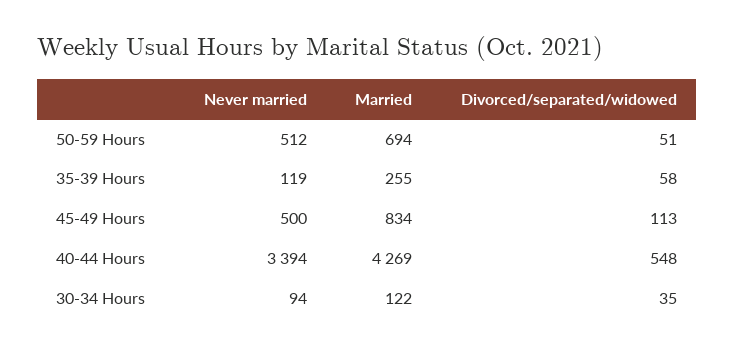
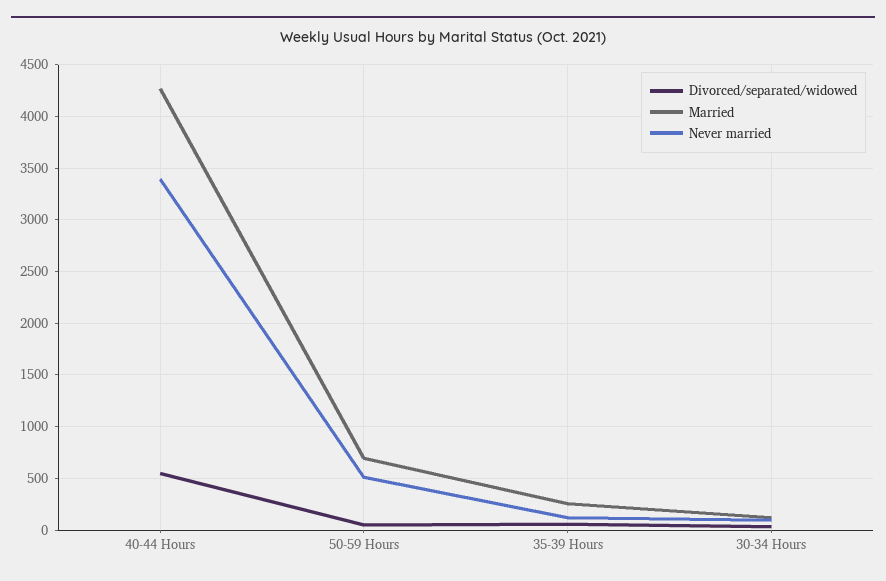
  {
    "Never married": {
      "50-59 Hours": 512,
      "35-39 Hours": 119,
-     "45-49 Hours": 500,
      "40-44 Hours": 3394,
      "30-34 Hours": 94
    },
    "Married": {
      "50-59 Hours": 694,
      "35-39 Hours": 255,
-     "45-49 Hours": 834,
      "40-44 Hours": 4269,
      "30-34 Hours": 122
    },
    "Divorced/separated/widowed": {
      "50-59 Hours": 51,
      "35-39 Hours": 58,
-     "45-49 Hours": 113,
      "40-44 Hours": 548,
      "30-34 Hours": 35
    }
  }

